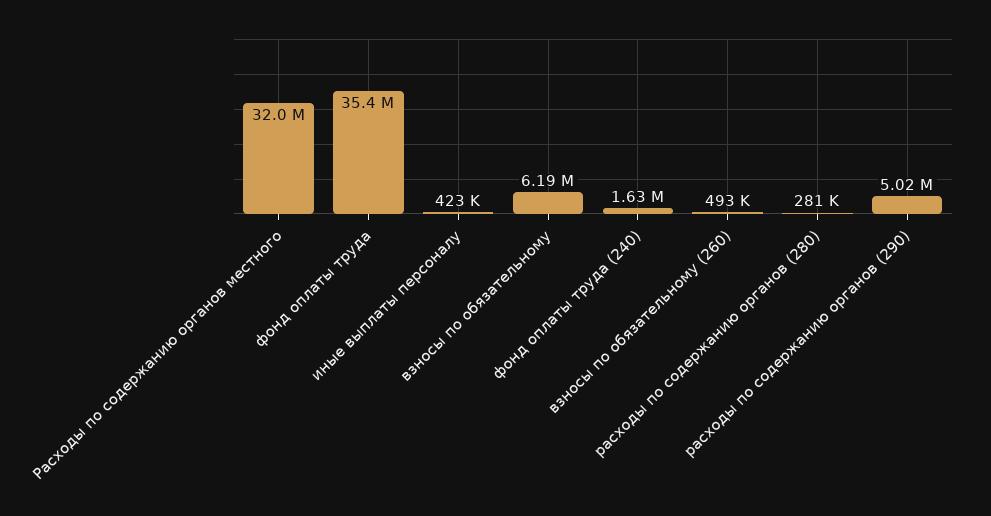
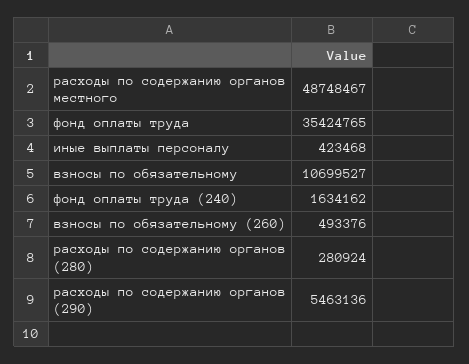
  {
-   "Расходы по содержанию органов местного": 32000000,
+   "Расходы по содержанию органов местного": 48748467,
    "фонд оплаты труда": 35424765,
    "иные выплаты персоналу": 423468,
-   "взносы по обязательному": 6190000,
+   "взносы по обязательному": 10699527,
    "фонд оплаты труда (240)": 1634162,
    "взносы по обязательному (260)": 493376,
    "расходы по содержанию органов (280)": 280924,
-   "расходы по содержанию органов (290)": 5020000
+   "расходы по содержанию органов (290)": 5463136
  }

